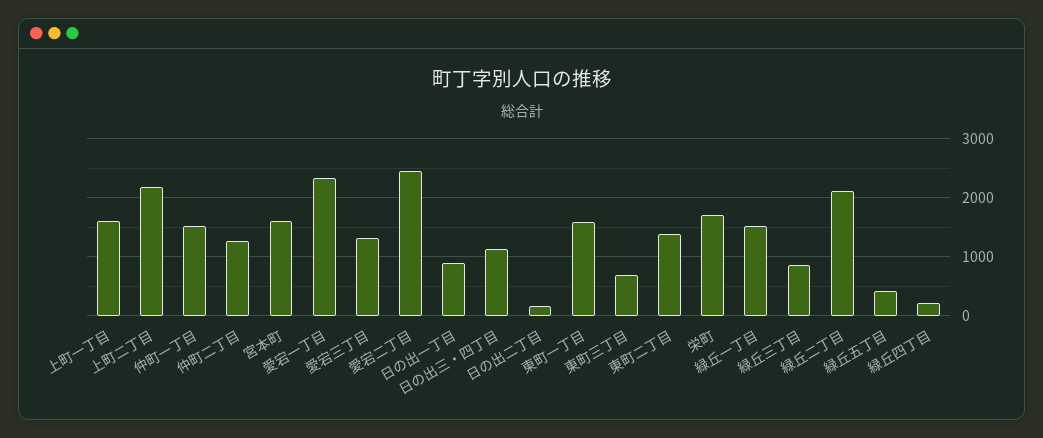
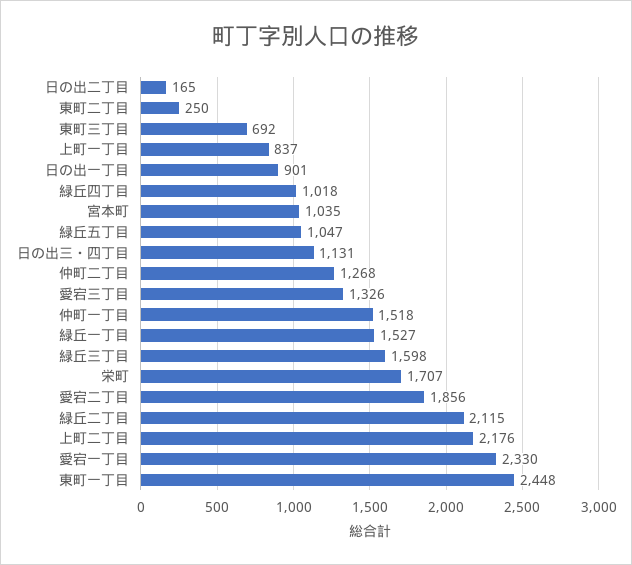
  {
-   "上町一丁目": 1600,
+   "上町一丁目": 837,
    "上町二丁目": 2176,
    "仲町一丁目": 1518,
    "仲町二丁目": 1268,
-   "宮本町": 1600,
+   "宮本町": 1035,
    "愛宕一丁目": 2330,
    "愛宕三丁目": 1326,
-   "愛宕二丁目": 2400,
+   "愛宕二丁目": 1856,
    "日の出一丁目": 901,
    "日の出三・四丁目": 1131,
    "日の出二丁目": 165,
-   "東町一丁目": 1600,
+   "東町一丁目": 2448,
    "東町三丁目": 692,
-   "東町二丁目": 1400,
+   "東町二丁目": 250,
    "栄町": 1707,
    "緑丘一丁目": 1527,
-   "緑丘三丁目": 800,
+   "緑丘三丁目": 1598,
    "緑丘二丁目": 2115,
-   "緑丘五丁目": 400,
+   "緑丘五丁目": 1047,
-   "緑丘四丁目": 200
+   "緑丘四丁目": 1018
  }

